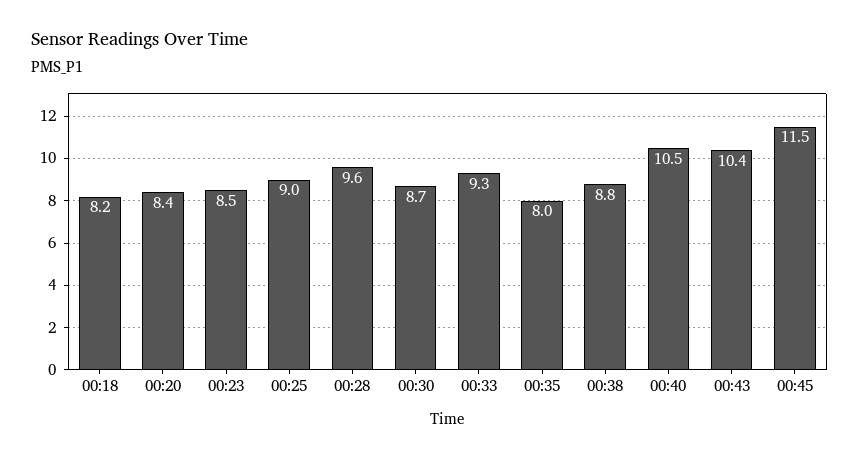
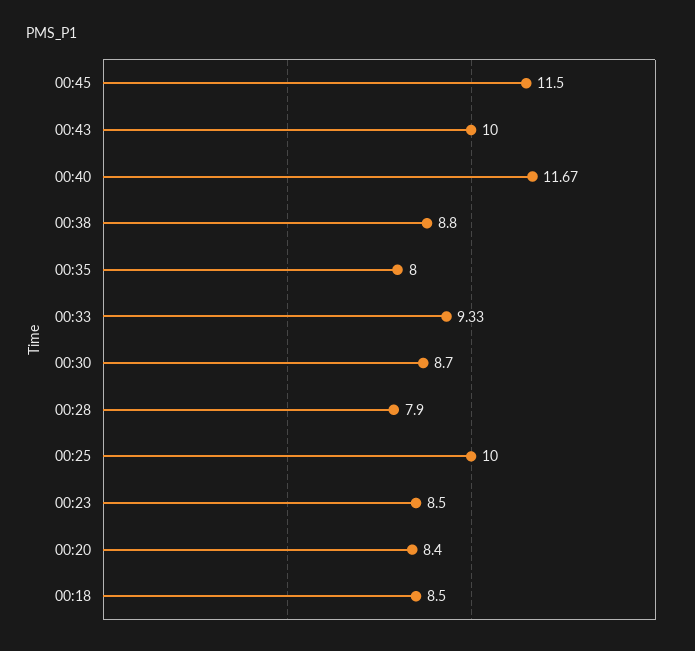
  {
-   "00:18": 8.2,
+   "00:18": 8.5,
    "00:20": 8.4,
    "00:23": 8.5,
-   "00:25": 9,
+   "00:25": 10,
-   "00:28": 9.6,
+   "00:28": 7.9,
    "00:30": 8.7,
    "00:33": 9.33,
    "00:35": 8,
    "00:38": 8.8,
-   "00:40": 10.5,
+   "00:40": 11.67,
-   "00:43": 10.4,
+   "00:43": 10,
    "00:45": 11.5
  }

